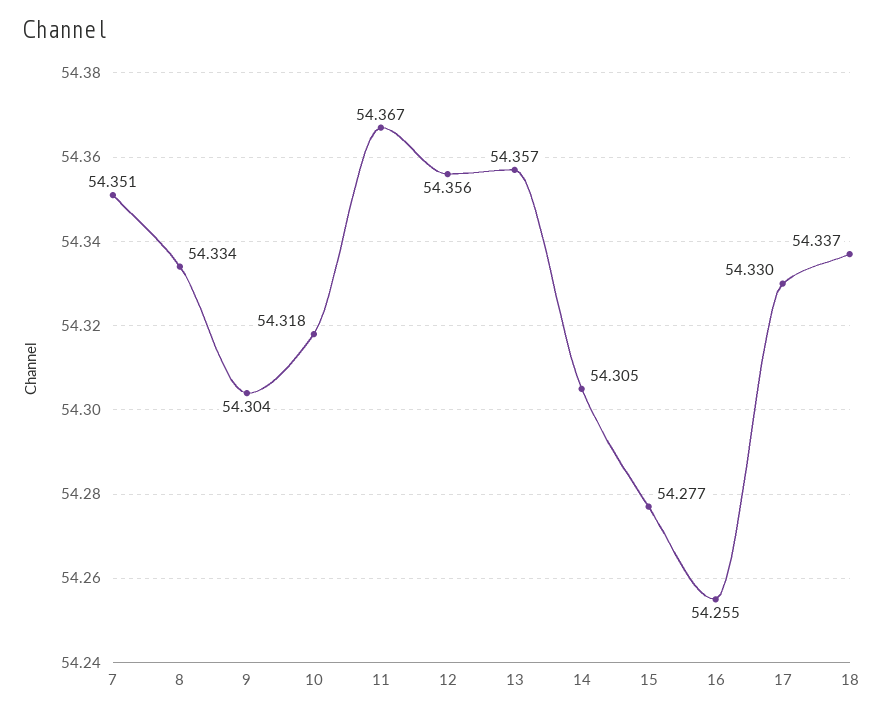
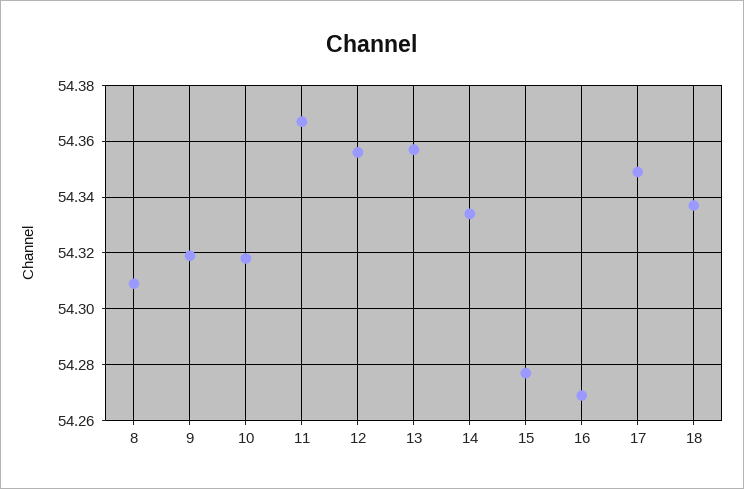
  {
-   "7": 54.351,
-   "8": 54.334,
+   "8": 54.31,
-   "9": 54.304,
+   "9": 54.32,
    "10": 54.318,
    "11": 54.367,
    "12": 54.356,
    "13": 54.357,
-   "14": 54.305,
+   "14": 54.335,
    "15": 54.277,
-   "16": 54.255,
+   "16": 54.27,
-   "17": 54.33,
+   "17": 54.35,
    "18": 54.337
  }

